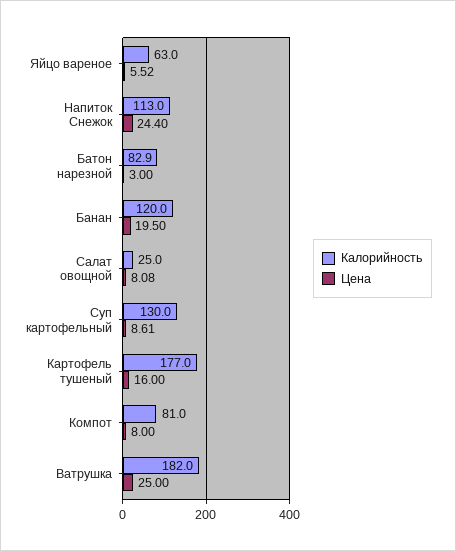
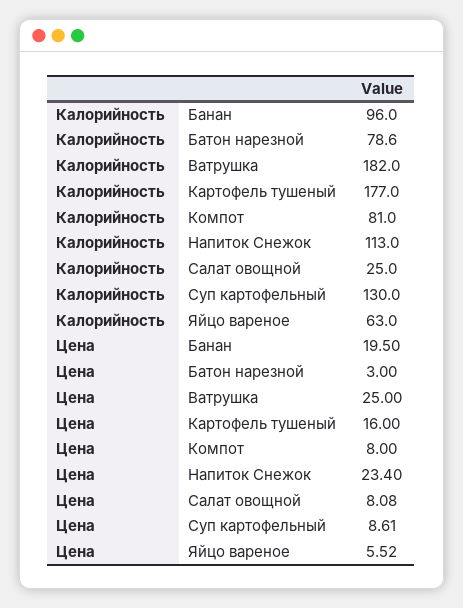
  {
    "Калорийность": {
      "Яйцо вареное": 63,
      "Напиток Снежок": 113,
-     "Батон нарезной": 82.9,
+     "Батон нарезной": 78.6,
-     "Банан": 120,
+     "Банан": 96,
      "Салат овощной": 25,
      "Суп картофельный": 130,
      "Картофель тушеный": 177,
      "Компот": 81,
      "Ватрушка": 182
    },
    "Цена": {
      "Яйцо вареное": 5.52,
-     "Напиток Снежок": 24.4,
+     "Напиток Снежок": 23.4,
      "Батон нарезной": 3,
      "Банан": 19.5,
      "Салат овощной": 8.08,
      "Суп картофельный": 8.61,
      "Картофель тушеный": 16,
      "Компот": 8,
      "Ватрушка": 25
    }
  }

